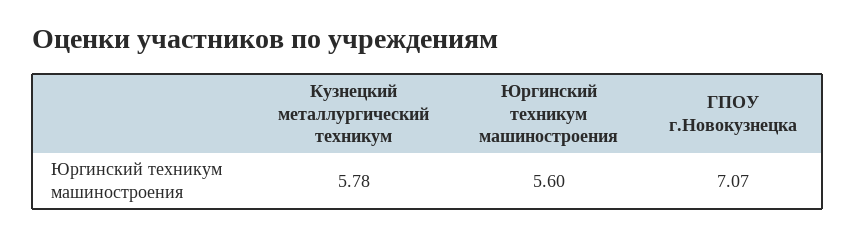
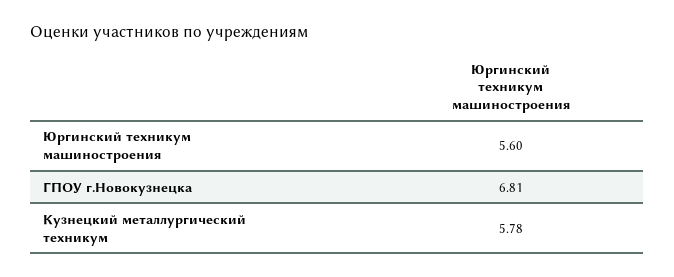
  {
    "Кузнецкий металлургический техникум": 5.78,
    "Юргинский техникум машиностроения": 5.6,
-   "ГПОУ г.Новокузнецка": 7.07
+   "ГПОУ г.Новокузнецка": 6.81
  }

